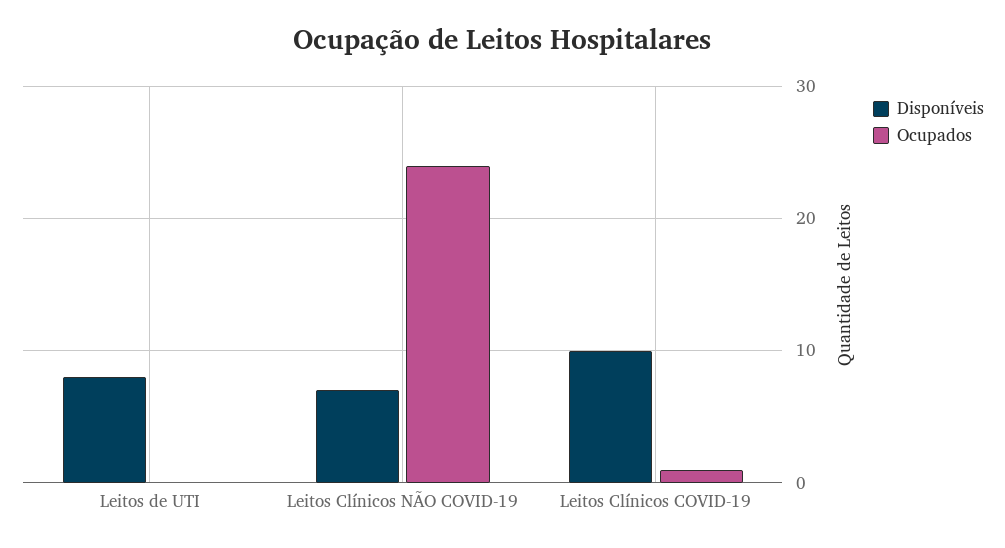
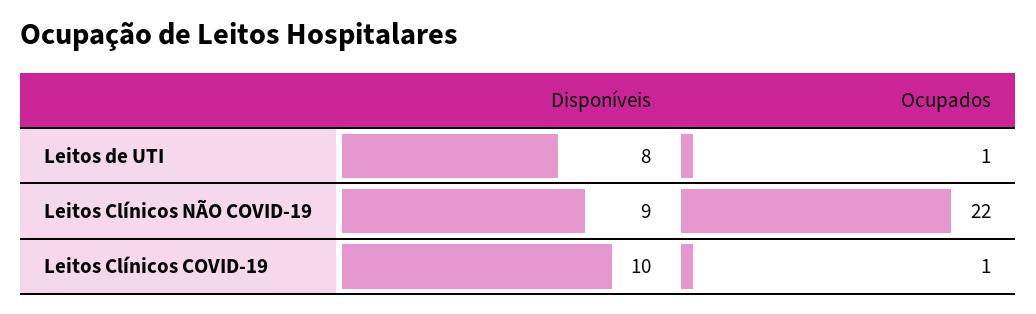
  {
    "Disponíveis": {
      "Leitos de UTI": 8,
-     "Leitos Clínicos NÃO COVID-19": 7,
+     "Leitos Clínicos NÃO COVID-19": 9,
      "Leitos Clínicos COVID-19": 10
    },
    "Ocupados": {
-     "Leitos de UTI": 0,
+     "Leitos de UTI": 1,
-     "Leitos Clínicos NÃO COVID-19": 24,
+     "Leitos Clínicos NÃO COVID-19": 22,
      "Leitos Clínicos COVID-19": 1
    }
  }

